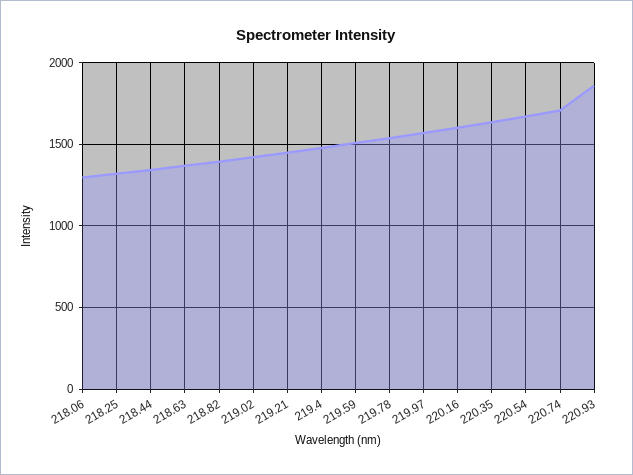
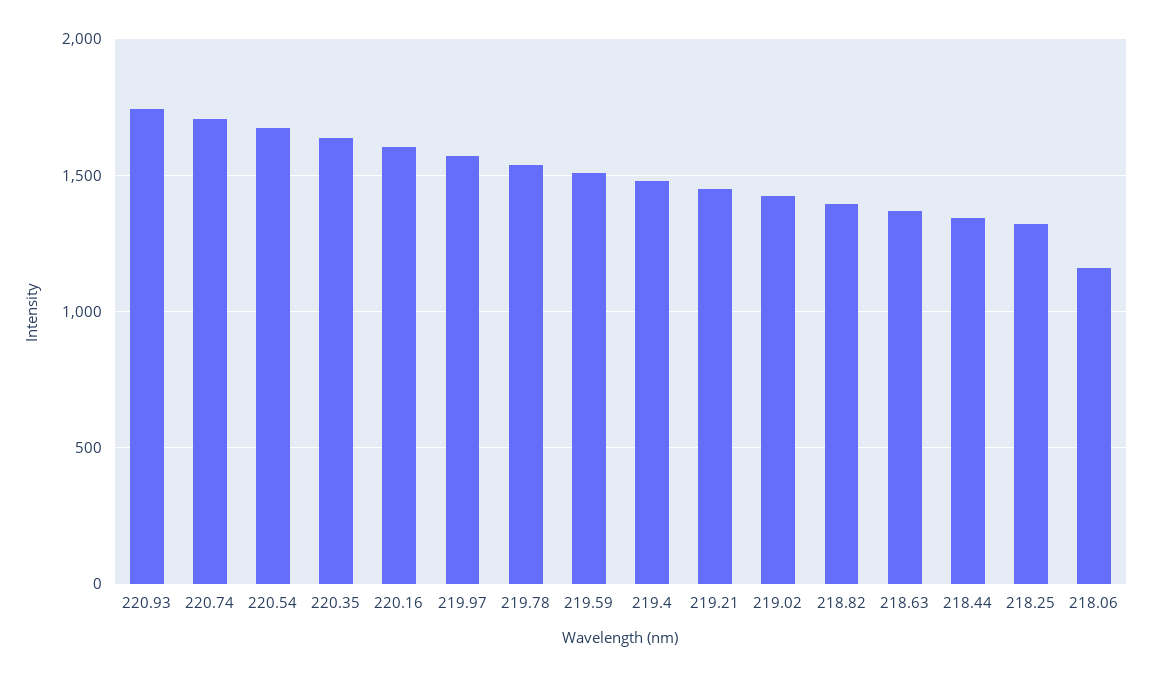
  {
-   "218.06": 1300,
+   "218.06": 1150,
    "218.25": 1300,
    "218.44": 1350,
    "218.63": 1350,
    "218.82": 1400,
    "219.02": 1400,
    "219.21": 1450,
    "219.4": 1500,
    "219.59": 1500,
    "219.78": 1550,
    "219.97": 1550,
    "220.16": 1600,
    "220.35": 1650,
    "220.54": 1650,
    "220.74": 1700,
-   "220.93": 1850
+   "220.93": 1750
  }

